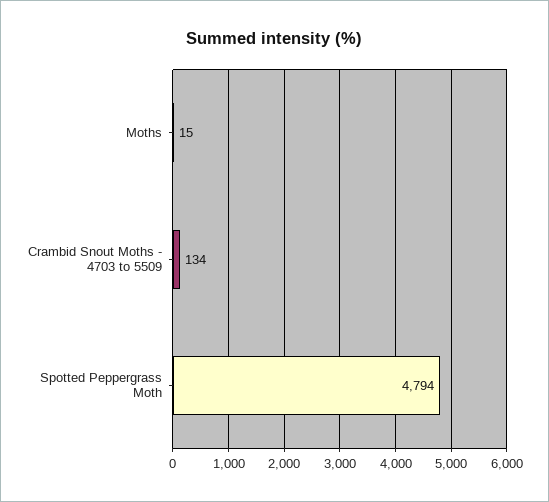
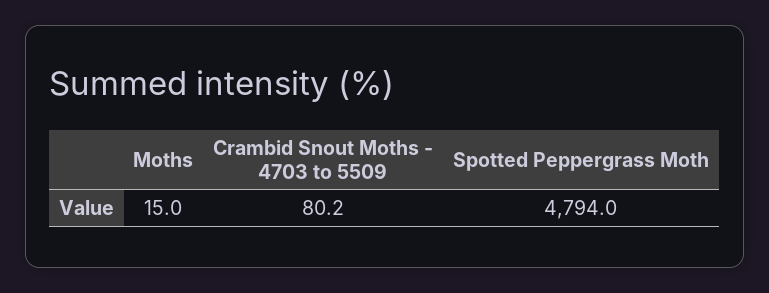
  {
    "Moths": 15,
-   "Crambid Snout Moths - 4703 to 5509": 134,
+   "Crambid Snout Moths - 4703 to 5509": 80.2,
    "Spotted Peppergrass Moth": 4794
  }

